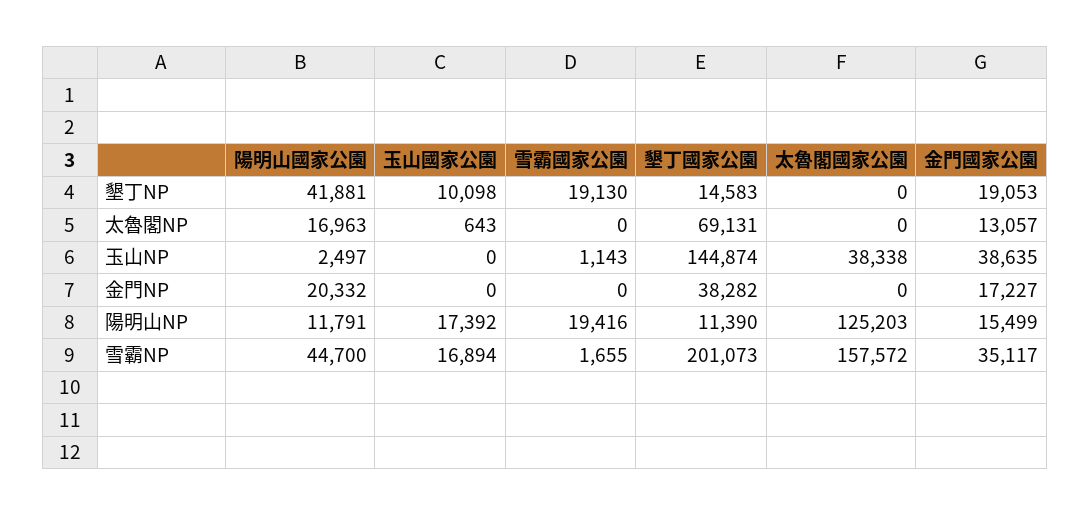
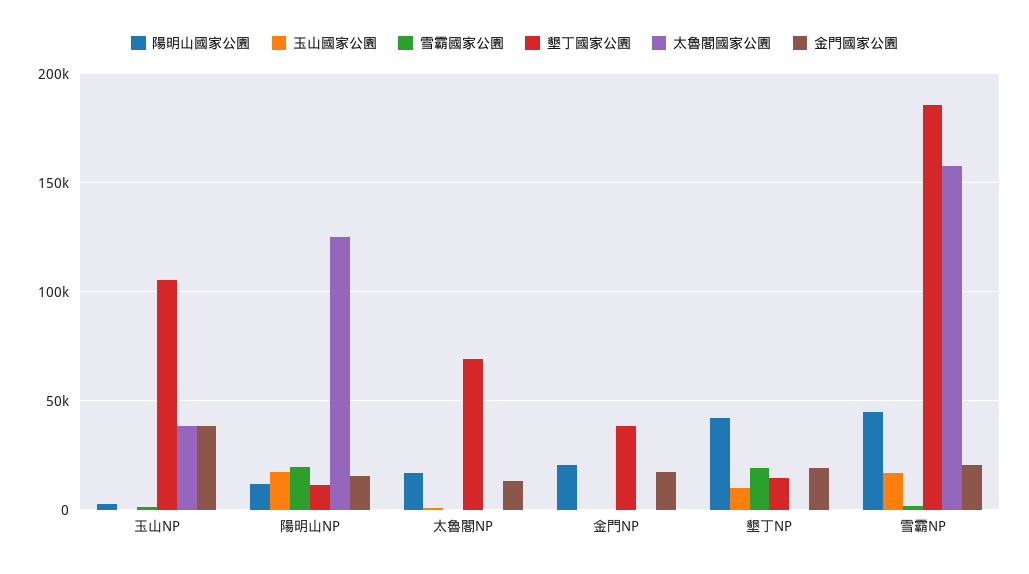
  {
    "陽明山國家公園": {
      "墾丁NP": 41881,
      "太魯閣NP": 16963,
      "玉山NP": 2497,
      "金門NP": 20332,
      "陽明山NP": 11791,
      "雪霸NP": 44700
    },
    "玉山國家公園": {
      "墾丁NP": 10098,
      "太魯閣NP": 643,
      "玉山NP": 0,
      "金門NP": 0,
      "陽明山NP": 17392,
      "雪霸NP": 16894
    },
    "雪霸國家公園": {
      "墾丁NP": 19130,
      "太魯閣NP": 0,
      "玉山NP": 1143,
      "金門NP": 0,
      "陽明山NP": 19416,
      "雪霸NP": 1655
    },
    "墾丁國家公園": {
      "墾丁NP": 14583,
      "太魯閣NP": 69131,
-     "玉山NP": 144874,
+     "玉山NP": 105000,
      "金門NP": 38282,
      "陽明山NP": 11390,
-     "雪霸NP": 201073
+     "雪霸NP": 185000
    },
    "太魯閣國家公園": {
      "墾丁NP": 0,
      "太魯閣NP": 0,
      "玉山NP": 38338,
      "金門NP": 0,
      "陽明山NP": 125203,
      "雪霸NP": 157572
    },
    "金門國家公園": {
      "墾丁NP": 19053,
      "太魯閣NP": 13057,
      "玉山NP": 38635,
      "金門NP": 17227,
      "陽明山NP": 15499,
-     "雪霸NP": 35117
+     "雪霸NP": 20000
    }
  }

